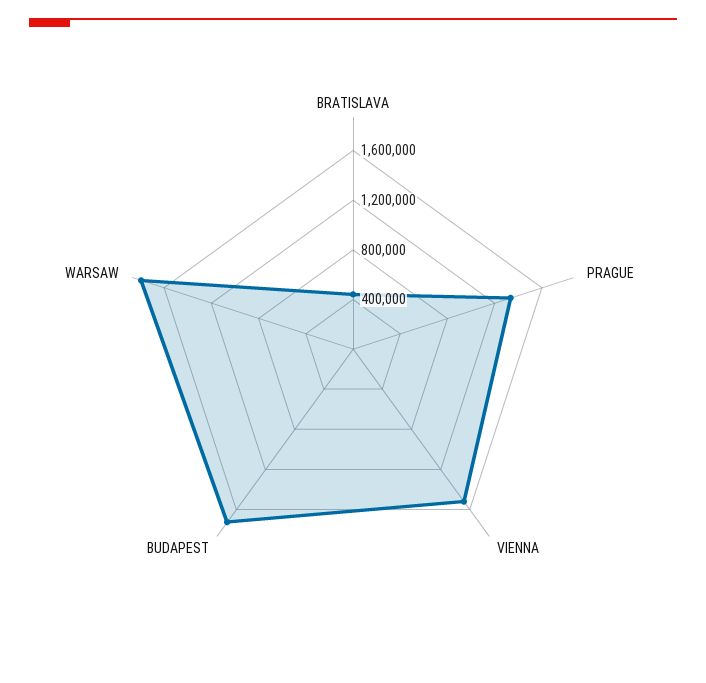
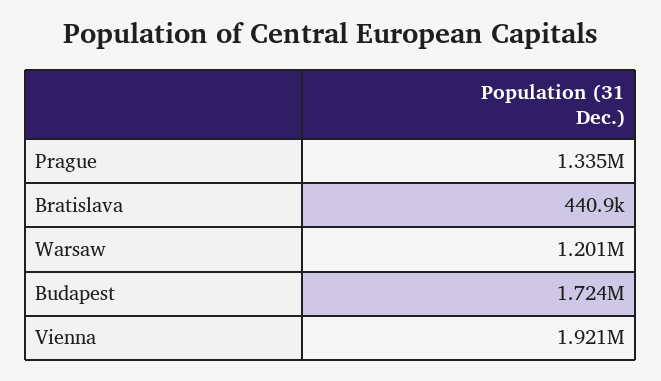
  {
    "BRATISLAVA": 440900,
    "PRAGUE": 1335000,
-   "VIENNA": 1500000,
+   "VIENNA": 1921000,
    "BUDAPEST": 1724000,
-   "WARSAW": 1800000
+   "WARSAW": 1201000
  }

